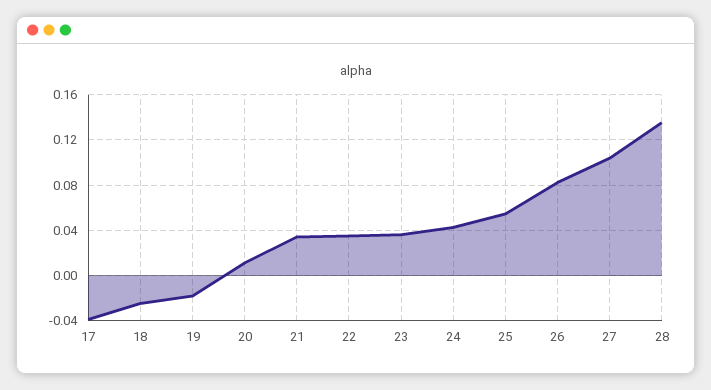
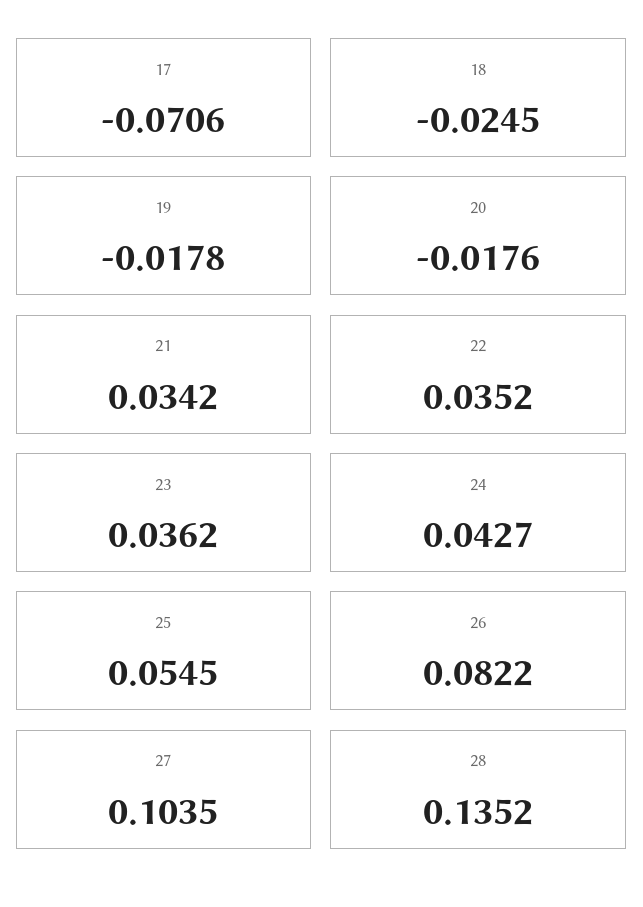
  {
-   "17": -0.04,
+   "17": -0.0706,
    "18": -0.0245,
    "19": -0.0178,
-   "20": 0.01,
+   "20": -0.0176,
    "21": 0.0342,
    "22": 0.0352,
    "23": 0.0362,
    "24": 0.0427,
    "25": 0.0545,
    "26": 0.0822,
    "27": 0.1035,
    "28": 0.1352
  }

